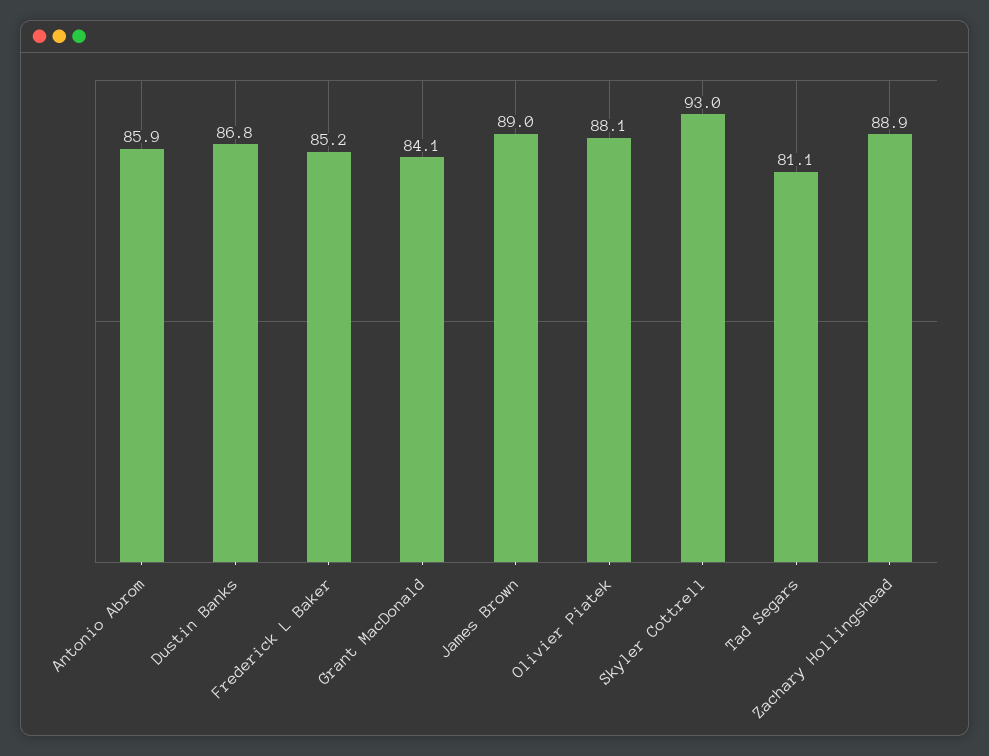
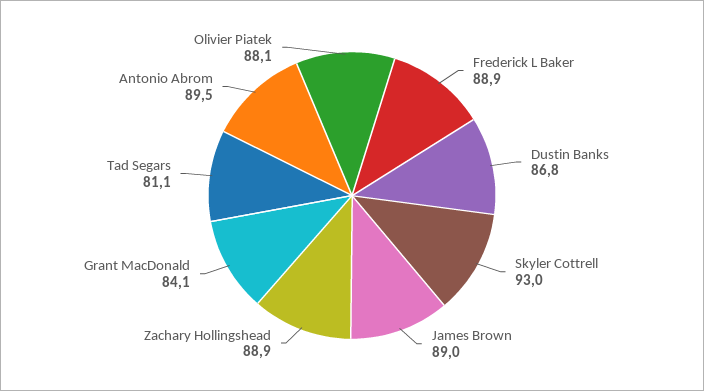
  {
-   "Antonio Abrom": 85.9,
+   "Antonio Abrom": 89.5,
    "Dustin Banks": 86.8,
-   "Frederick L Baker": 85.2,
+   "Frederick L Baker": 88.9,
    "Grant MacDonald": 84.1,
    "James Brown": 89,
    "Olivier Piatek": 88.1,
    "Skyler Cottrell": 93,
    "Tad Segars": 81.1,
    "Zachary Hollingshead": 88.9
  }

